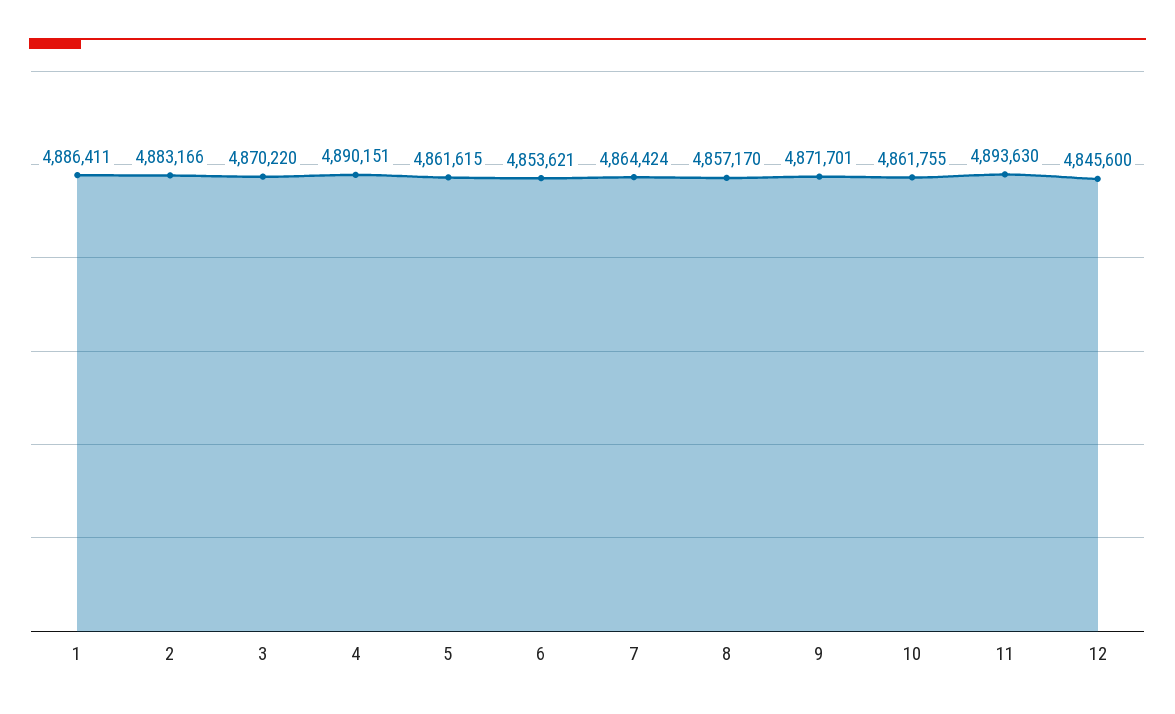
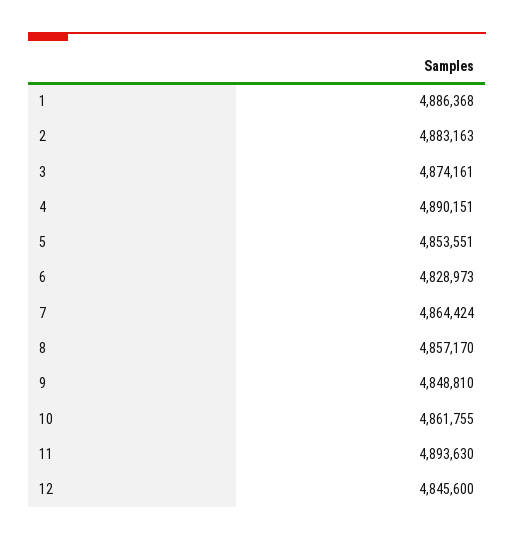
  {
-   "1": 4886411,
+   "1": 4886368,
-   "2": 4883166,
+   "2": 4883163,
-   "3": 4870220,
+   "3": 4874161,
    "4": 4890151,
-   "5": 4861615,
+   "5": 4853551,
-   "6": 4853621,
+   "6": 4828973,
    "7": 4864424,
    "8": 4857170,
-   "9": 4871701,
+   "9": 4848810,
    "10": 4861755,
    "11": 4893630,
    "12": 4845600
  }

